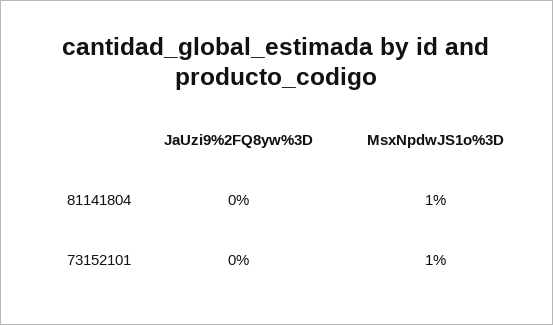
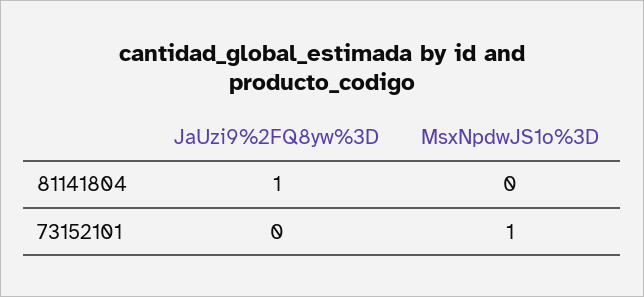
  {
    "JaUzi9%2FQ8yw%3D": {
-     "81141804": 0,
+     "81141804": 1,
      "73152101": 0
    },
    "MsxNpdwJS1o%3D": {
-     "81141804": 1,
+     "81141804": 0,
      "73152101": 1
    }
  }

